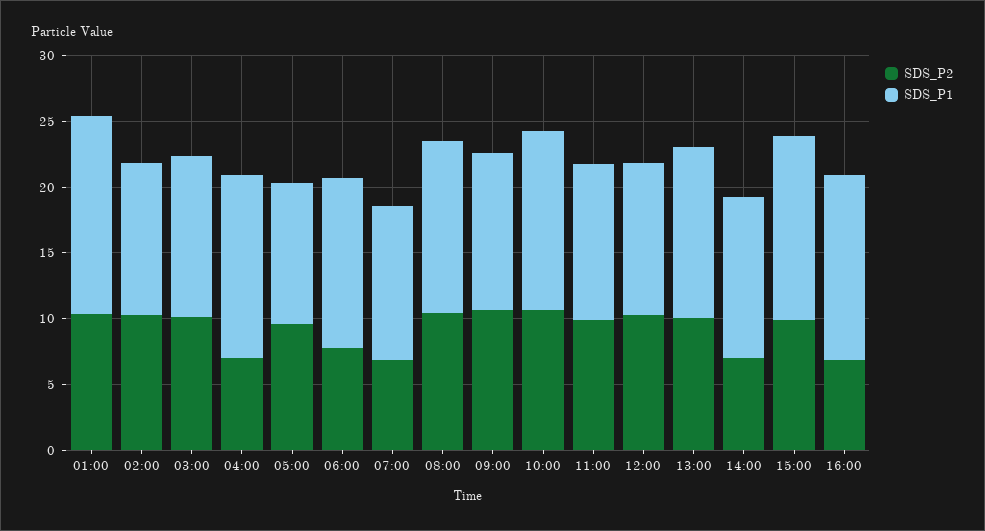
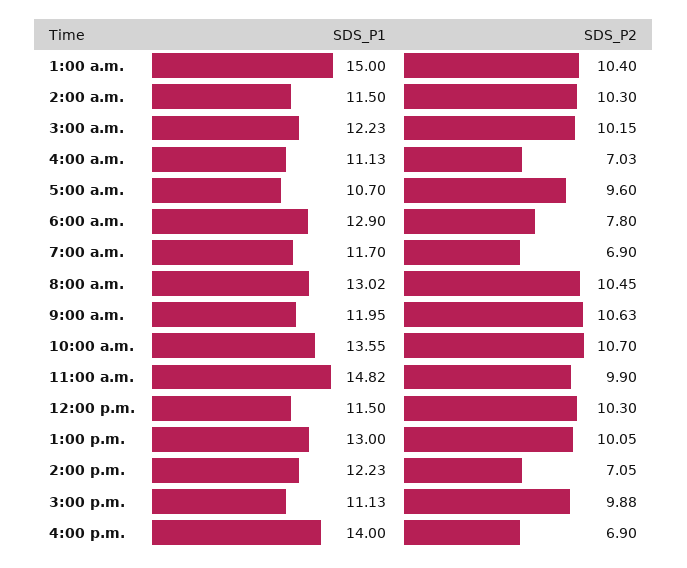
  {
    "SDS_P2": {
      "01:00": 10.4,
      "02:00": 10.3,
      "03:00": 10.15,
      "04:00": 7.03,
      "05:00": 9.6,
      "06:00": 7.8,
      "07:00": 6.9,
      "08:00": 10.45,
      "09:00": 10.63,
      "10:00": 10.7,
      "11:00": 9.9,
      "12:00": 10.3,
      "13:00": 10.05,
      "14:00": 7.05,
      "15:00": 9.88,
      "16:00": 6.9
    },
    "SDS_P1": {
      "01:00": 15,
      "02:00": 11.5,
      "03:00": 12.23,
-     "04:00": 14,
+     "04:00": 11.13,
      "05:00": 10.7,
      "06:00": 12.9,
      "07:00": 11.7,
      "08:00": 13.02,
      "09:00": 11.95,
      "10:00": 13.55,
-     "11:00": 12,
+     "11:00": 14.82,
      "12:00": 11.5,
      "13:00": 13,
      "14:00": 12.23,
-     "15:00": 14,
+     "15:00": 11.13,
      "16:00": 14
    }
  }

